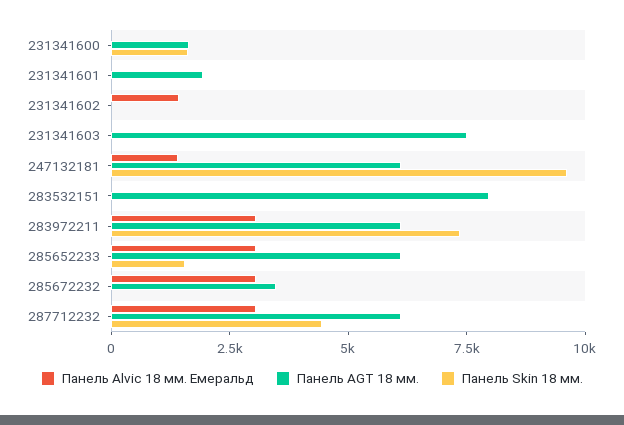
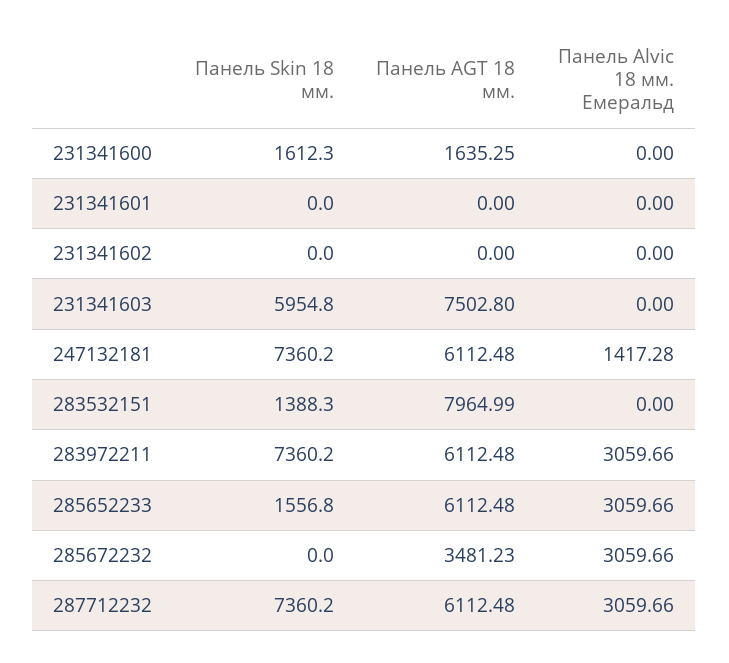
  {
    "Панель Alvic 18 мм. Емеральд": {
      "231341600": 0,
      "231341601": 0,
-     "231341602": 1500,
+     "231341602": 0,
      "231341603": 0,
      "247132181": 1417.28,
      "283532151": 0,
      "283972211": 3059.66,
      "285652233": 3059.66,
      "285672232": 3059.66,
      "287712232": 3059.66
    },
    "Панель AGT 18 мм.": {
      "231341600": 1635.25,
-     "231341601": 2000,
+     "231341601": 0,
      "231341602": 0,
      "231341603": 7502.8,
      "247132181": 6112.48,
      "283532151": 7964.99,
      "283972211": 6112.48,
      "285652233": 6112.48,
      "285672232": 3481.23,
      "287712232": 6112.48
    },
    "Панель Skin 18 мм.": {
      "231341600": 1612.3,
      "231341601": 0,
      "231341602": 0,
-     "231341603": 0,
+     "231341603": 5954.8,
-     "247132181": 9500,
+     "247132181": 7360.2,
-     "283532151": 0,
+     "283532151": 1388.3,
      "283972211": 7360.2,
      "285652233": 1556.8,
      "285672232": 0,
-     "287712232": 4500
+     "287712232": 7360.2
    }
  }

